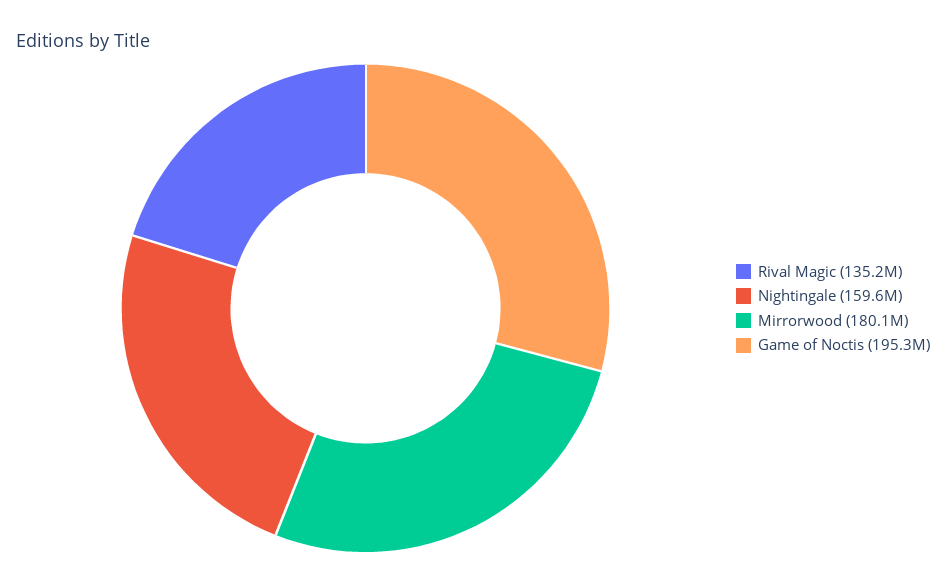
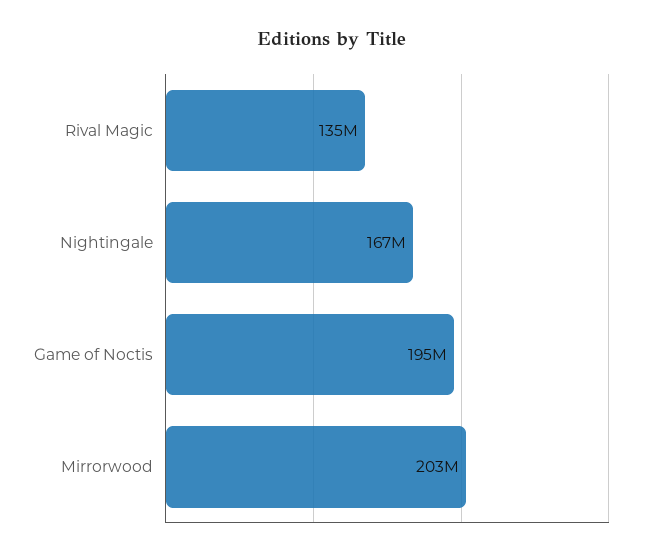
  {
    "Rival Magic": 135200000,
-   "Nightingale": 159600000,
+   "Nightingale": 167000000,
-   "Mirrorwood": 180100000,
+   "Mirrorwood": 203000000,
    "Game of Noctis": 195300000
  }

